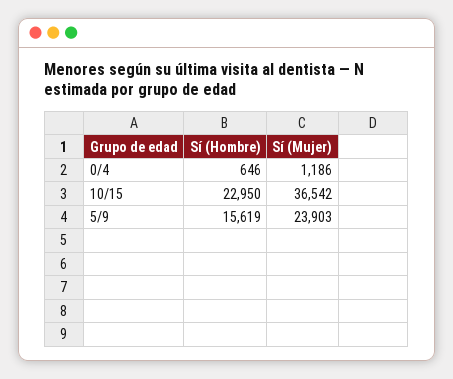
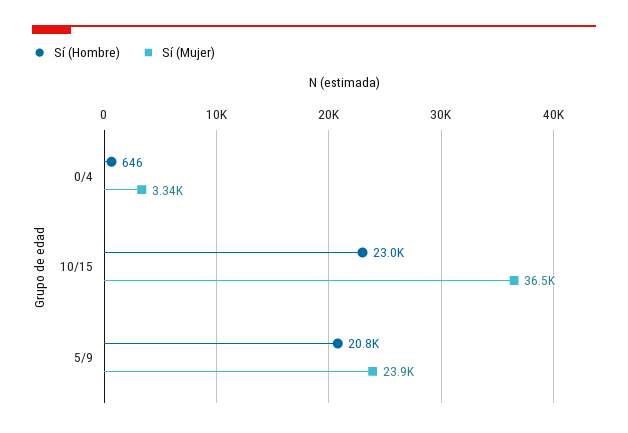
  {
    "Sí (Hombre)": {
      "0/4": 646,
      "10/15": 22950,
-     "5/9": 15619
+     "5/9": 20800
    },
    "Sí (Mujer)": {
-     "0/4": 1186,
+     "0/4": 3340,
      "10/15": 36542,
      "5/9": 23903
    }
  }

